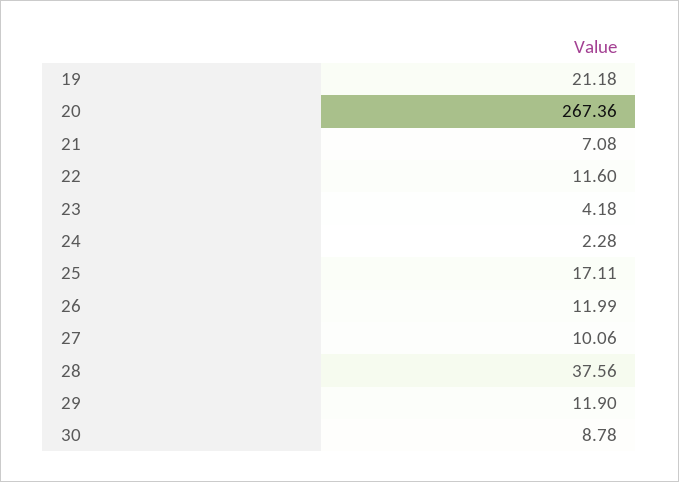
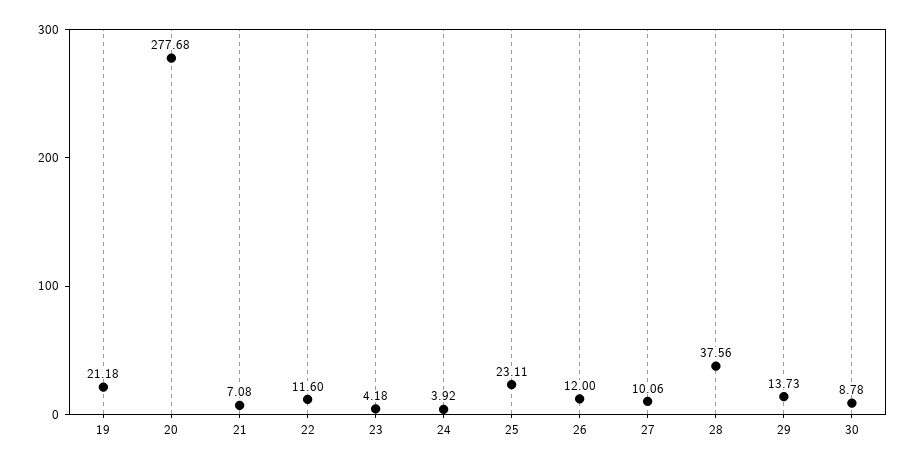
  {
    "19": 21.18,
-   "20": 267.36,
+   "20": 277.68,
    "21": 7.08,
    "22": 11.6,
    "23": 4.18,
-   "24": 2.28,
+   "24": 3.92,
-   "25": 17.11,
+   "25": 23.11,
-   "26": 11.99,
+   "26": 12,
    "27": 10.06,
    "28": 37.56,
-   "29": 11.9,
+   "29": 13.73,
    "30": 8.78
  }

